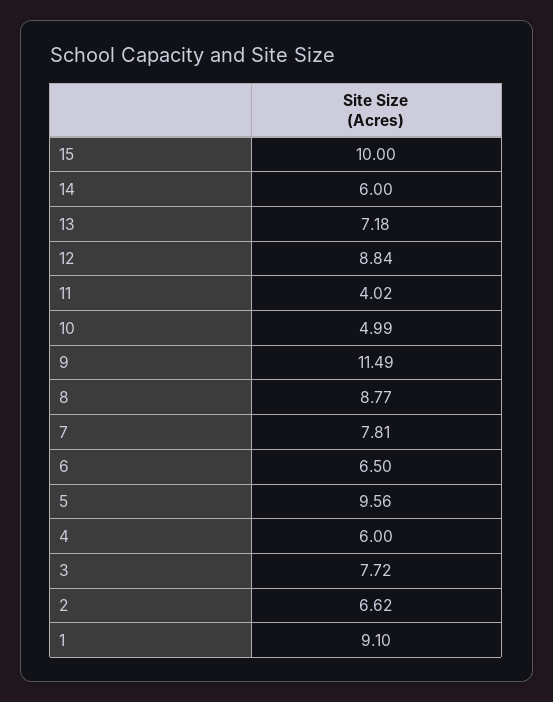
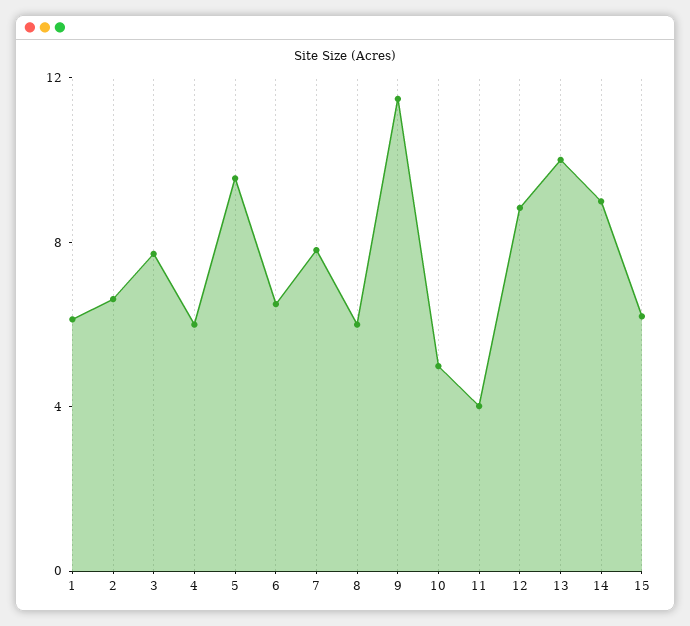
  {
-   "15": 10,
+   "15": 6,
-   "14": 6,
+   "14": 9,
-   "13": 7.18,
+   "13": 10,
    "12": 8.84,
    "11": 4.02,
    "10": 4.99,
    "9": 11.49,
-   "8": 8.77,
+   "8": 6,
    "7": 7.81,
    "6": 6.5,
    "5": 9.56,
    "4": 6,
    "3": 7.72,
    "2": 6.62,
-   "1": 9.1
+   "1": 6
  }

